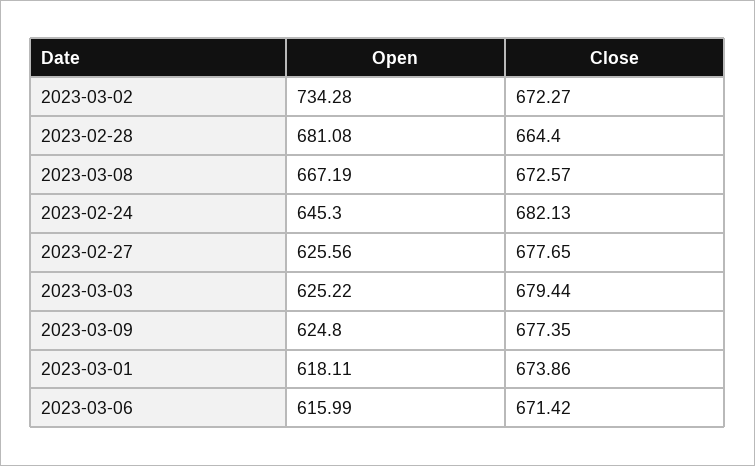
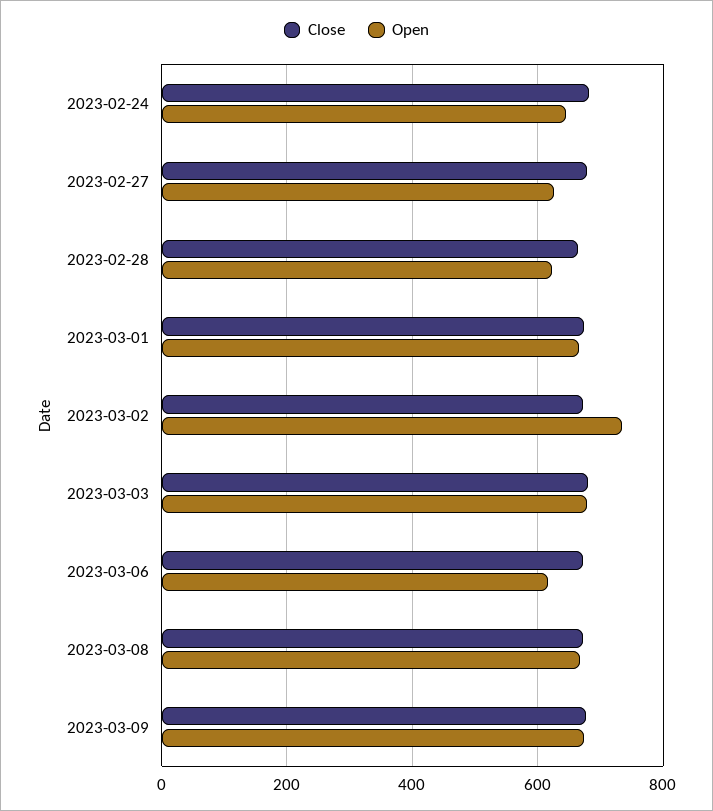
  {
    "Open": {
      "2023-03-02": 734.28,
-     "2023-02-28": 681.08,
+     "2023-02-28": 620,
      "2023-03-08": 667.19,
      "2023-02-24": 645.3,
      "2023-02-27": 625.56,
-     "2023-03-03": 625.22,
+     "2023-03-03": 680,
-     "2023-03-09": 624.8,
+     "2023-03-09": 680,
-     "2023-03-01": 618.11,
+     "2023-03-01": 660,
      "2023-03-06": 615.99
    },
    "Close": {
      "2023-03-02": 672.27,
      "2023-02-28": 664.4,
      "2023-03-08": 672.57,
      "2023-02-24": 682.13,
      "2023-02-27": 677.65,
      "2023-03-03": 679.44,
      "2023-03-09": 677.35,
      "2023-03-01": 673.86,
      "2023-03-06": 671.42
    }
  }

